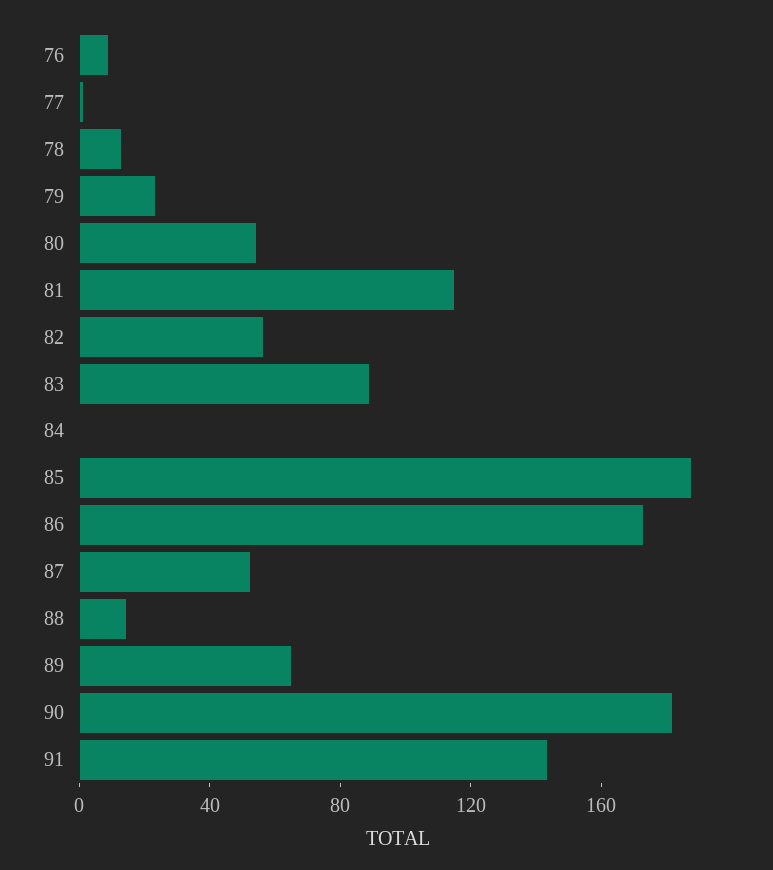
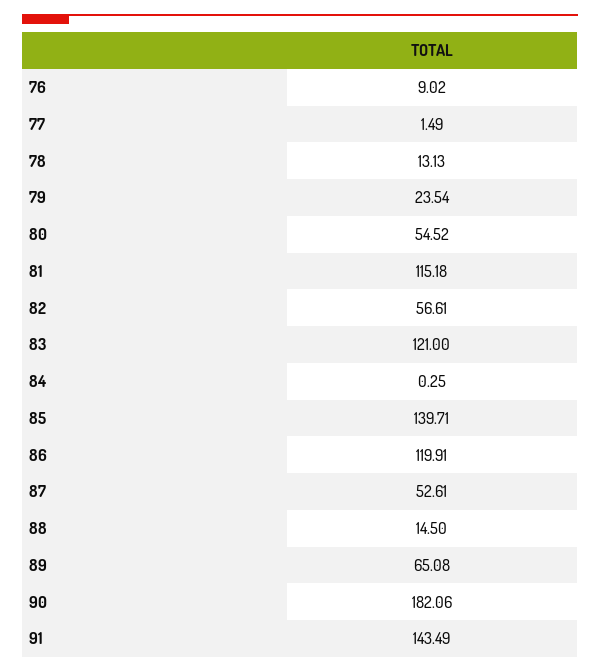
  {
    "76": 9.02,
    "77": 1.49,
    "78": 13.13,
    "79": 23.54,
    "80": 54.52,
    "81": 115.18,
    "82": 56.61,
-   "83": 90,
+   "83": 121,
    "84": 0.25,
-   "85": 190,
+   "85": 139.71,
-   "86": 170,
+   "86": 119.91,
    "87": 52.61,
    "88": 14.5,
    "89": 65.08,
    "90": 182.06,
    "91": 143.49
  }

